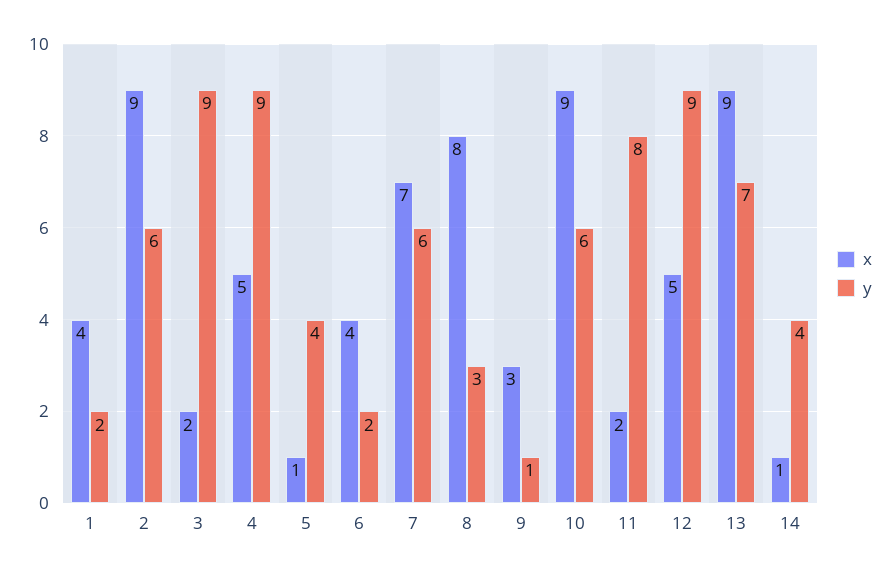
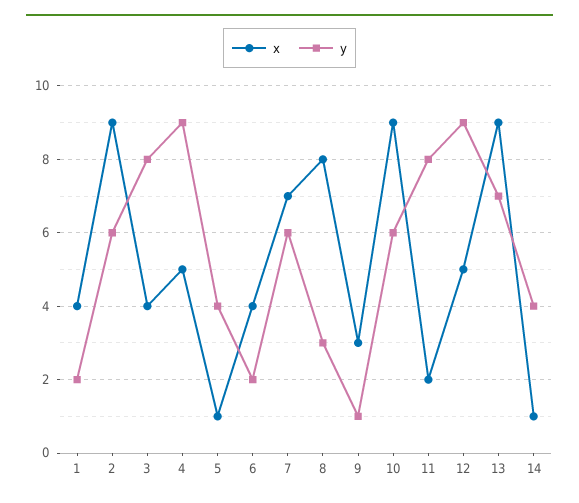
  {
    "x": {
      "1": 4,
      "2": 9,
-     "3": 2,
+     "3": 4,
      "4": 5,
      "5": 1,
      "6": 4,
      "7": 7,
      "8": 8,
      "9": 3,
      "10": 9,
      "11": 2,
      "12": 5,
      "13": 9,
      "14": 1
    },
    "y": {
      "1": 2,
      "2": 6,
-     "3": 9,
+     "3": 8,
      "4": 9,
      "5": 4,
      "6": 2,
      "7": 6,
      "8": 3,
      "9": 1,
      "10": 6,
      "11": 8,
      "12": 9,
      "13": 7,
      "14": 4
    }
  }

